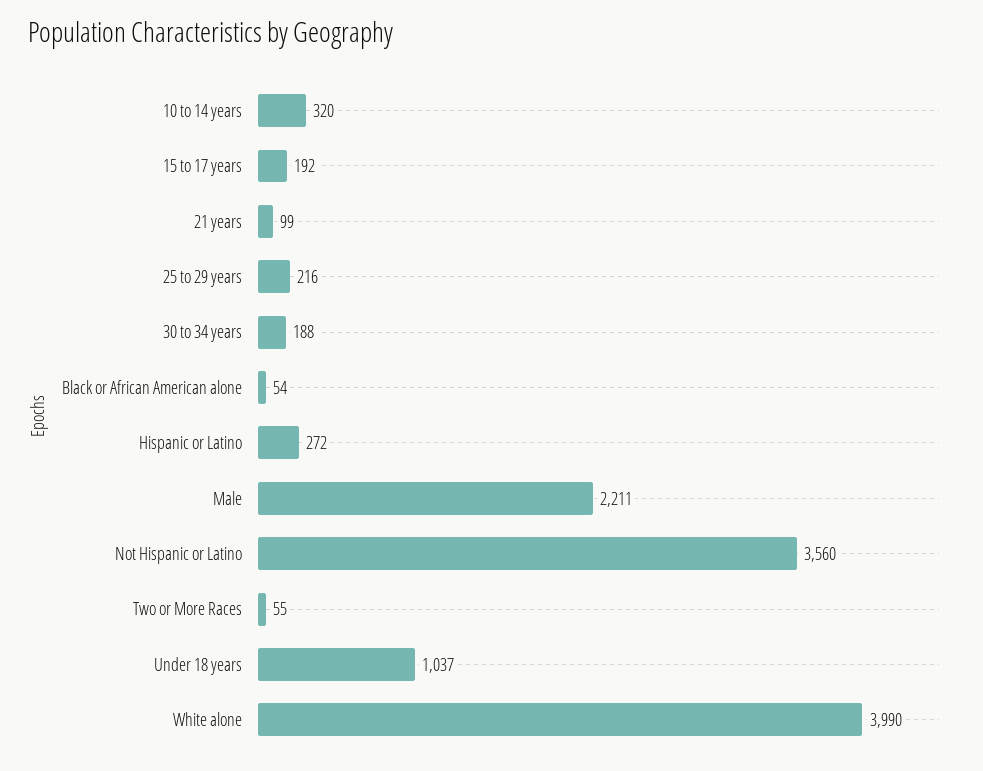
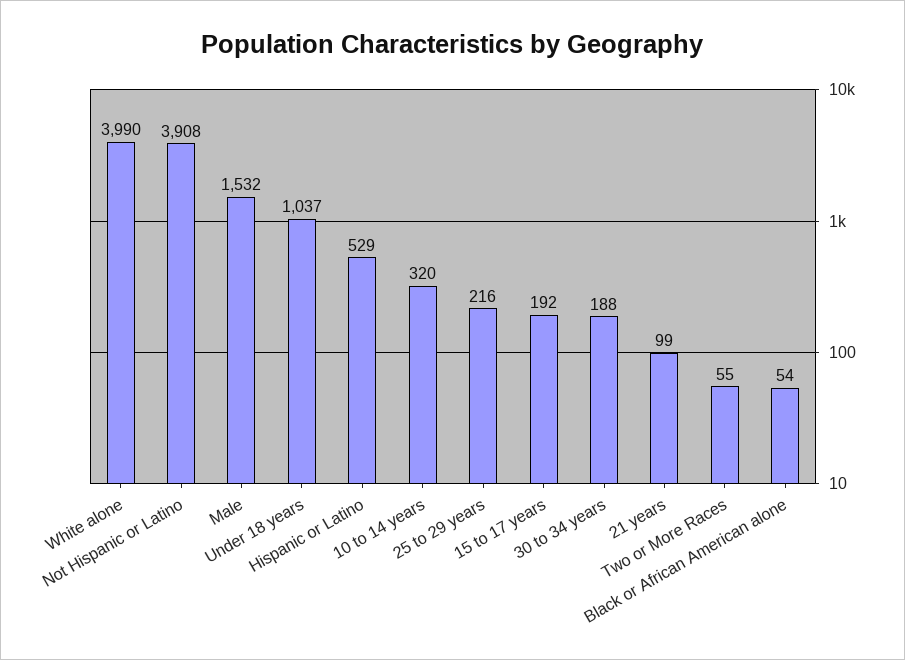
  {
    "10 to 14 years": 320,
    "15 to 17 years": 192,
    "21 years": 99,
    "25 to 29 years": 216,
    "30 to 34 years": 188,
    "Black or African American alone": 54,
-   "Hispanic or Latino": 272,
+   "Hispanic or Latino": 529,
-   "Male": 2211,
+   "Male": 1532,
-   "Not Hispanic or Latino": 3560,
+   "Not Hispanic or Latino": 3908,
    "Two or More Races": 55,
    "Under 18 years": 1037,
    "White alone": 3990
  }

